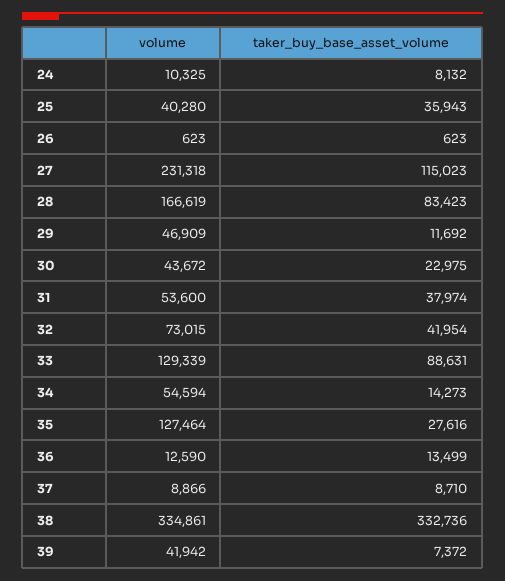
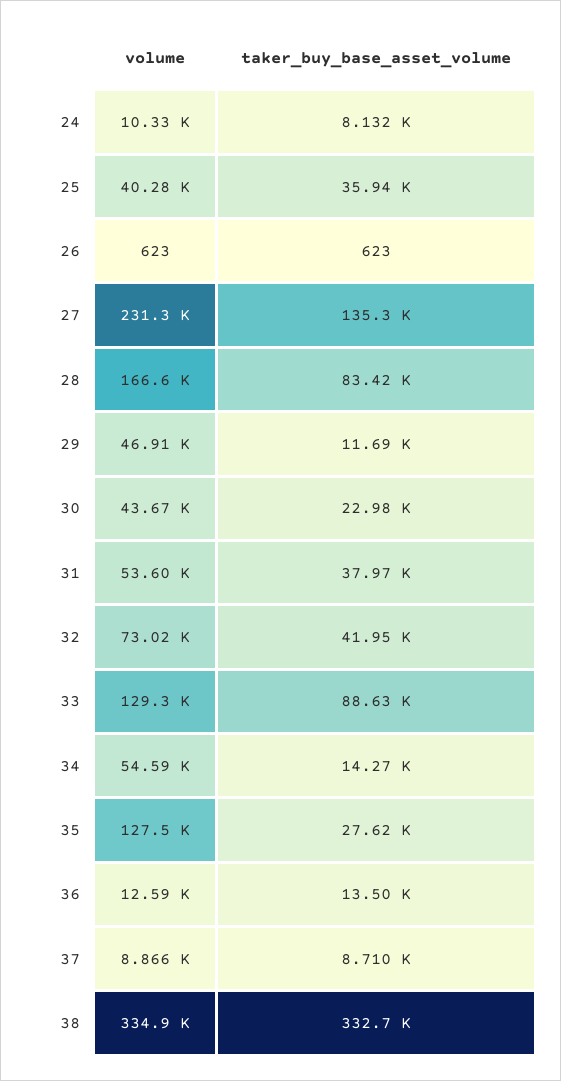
  {
    "volume": {
      "24": 10325,
      "25": 40280,
      "26": 623,
      "27": 231318,
      "28": 166619,
      "29": 46909,
      "30": 43672,
      "31": 53600,
      "32": 73015,
      "33": 129339,
      "34": 54594,
      "35": 127464,
      "36": 12590,
      "37": 8866,
-     "38": 334861,
+     "38": 334861
-     "39": 41942
    },
    "taker_buy_base_asset_volume": {
      "24": 8132,
      "25": 35943,
      "26": 623,
-     "27": 115023,
+     "27": 135300,
      "28": 83423,
      "29": 11692,
      "30": 22975,
      "31": 37974,
      "32": 41954,
      "33": 88631,
      "34": 14273,
      "35": 27616,
      "36": 13499,
      "37": 8710,
-     "38": 332736,
+     "38": 332736
-     "39": 7372
    }
  }

